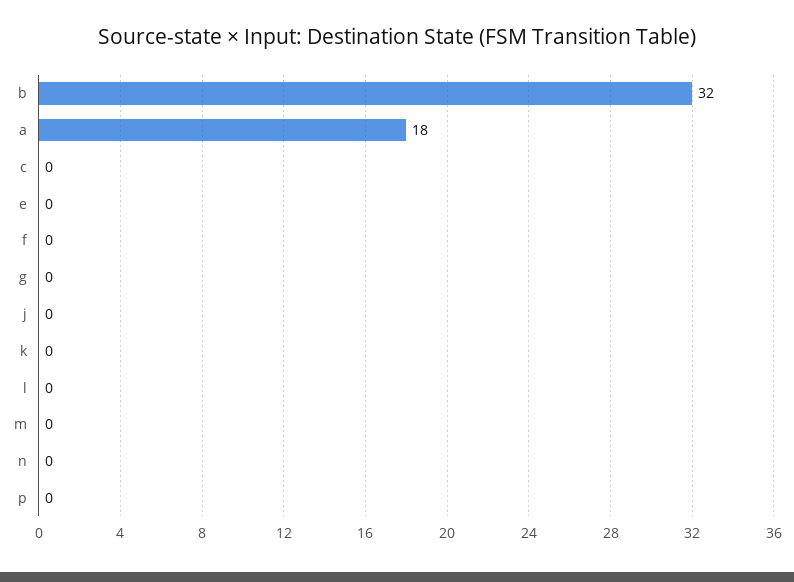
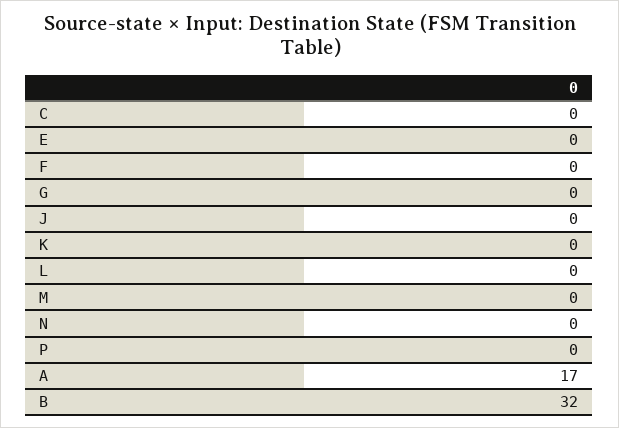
  {
    "b": 32,
-   "a": 18,
+   "a": 17,
    "c": 0,
    "e": 0,
    "f": 0,
    "g": 0,
    "j": 0,
    "k": 0,
    "l": 0,
    "m": 0,
    "n": 0,
    "p": 0
  }

